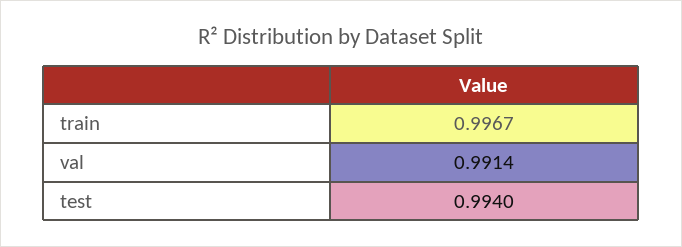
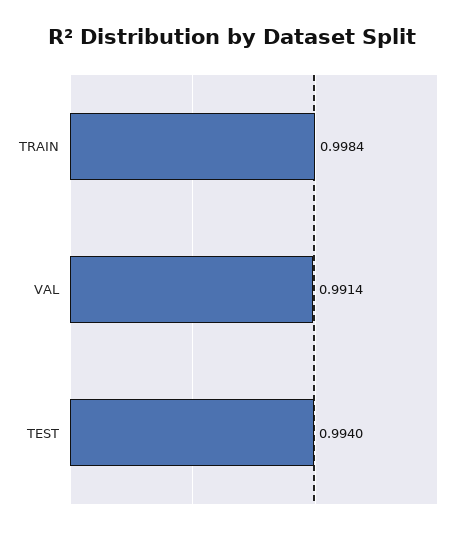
  {
-   "train": 0.9967,
+   "train": 0.9984,
    "val": 0.9914,
    "test": 0.994
  }

